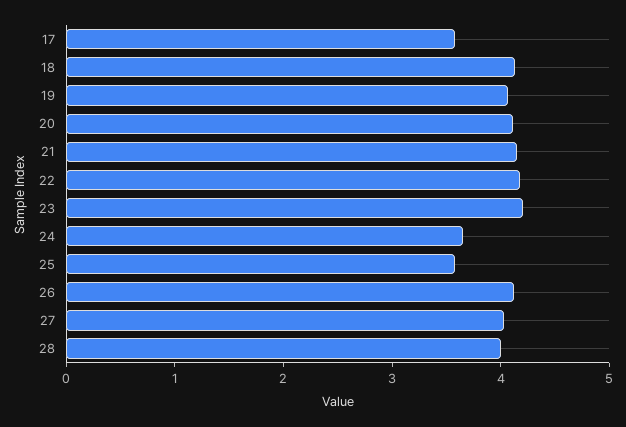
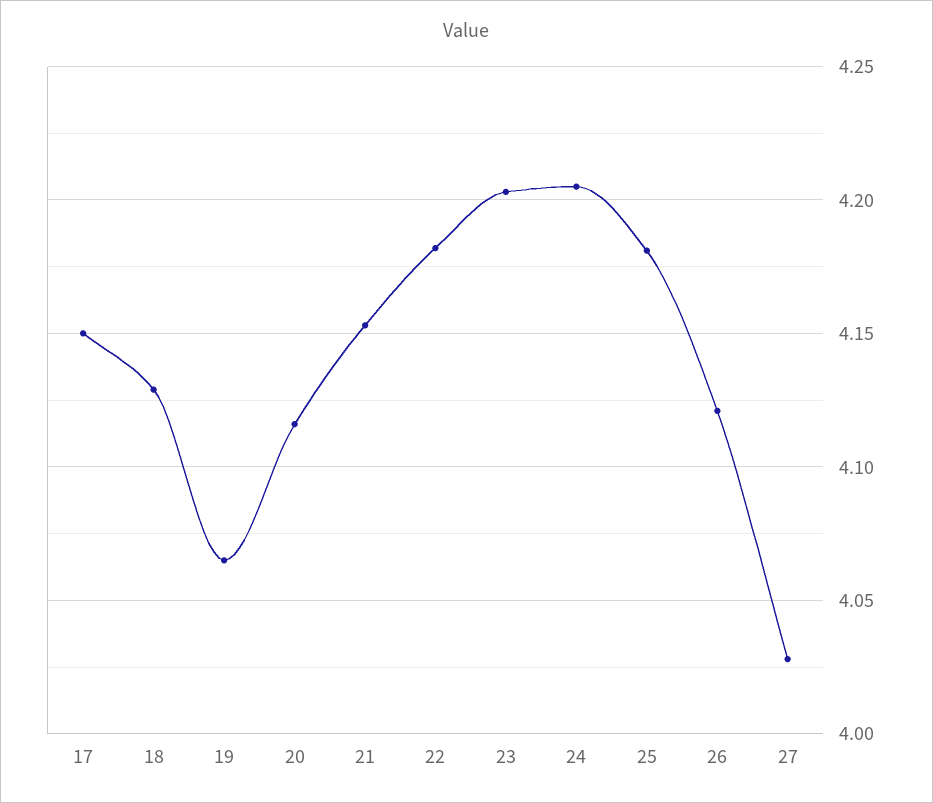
  {
-   "17": 3.6,
+   "17": 4.15,
    "18": 4.13,
    "19": 4.065,
    "20": 4.115,
    "21": 4.155,
    "22": 4.18,
    "23": 4.205,
-   "24": 3.6,
+   "24": 4.205,
-   "25": 3.6,
+   "25": 4.18,
    "26": 4.12,
-   "27": 4.03,
+   "27": 4.03
-   "28": 4
  }

